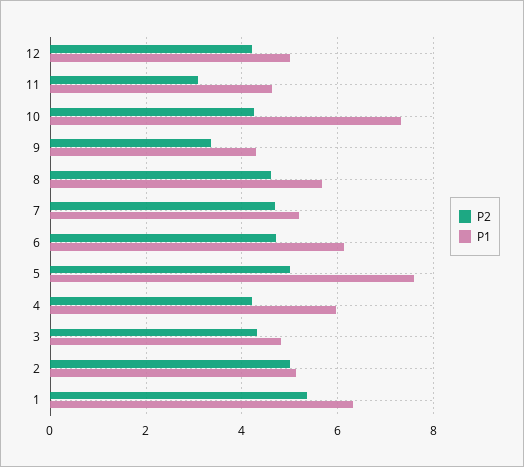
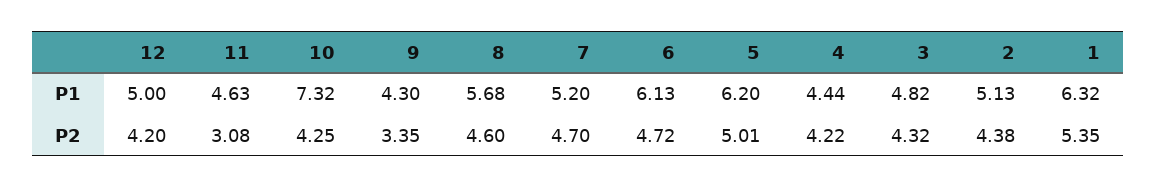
  {
    "P2": {
      "12": 4.2,
      "11": 3.08,
      "10": 4.25,
      "9": 3.35,
      "8": 4.6,
      "7": 4.7,
      "6": 4.72,
      "5": 5.01,
      "4": 4.22,
      "3": 4.32,
-     "2": 5,
+     "2": 4.38,
      "1": 5.35
    },
    "P1": {
      "12": 5,
      "11": 4.63,
      "10": 7.32,
      "9": 4.3,
      "8": 5.68,
      "7": 5.2,
      "6": 6.13,
-     "5": 7.6,
+     "5": 6.2,
-     "4": 6,
+     "4": 4.44,
      "3": 4.82,
      "2": 5.13,
      "1": 6.32
    }
  }

